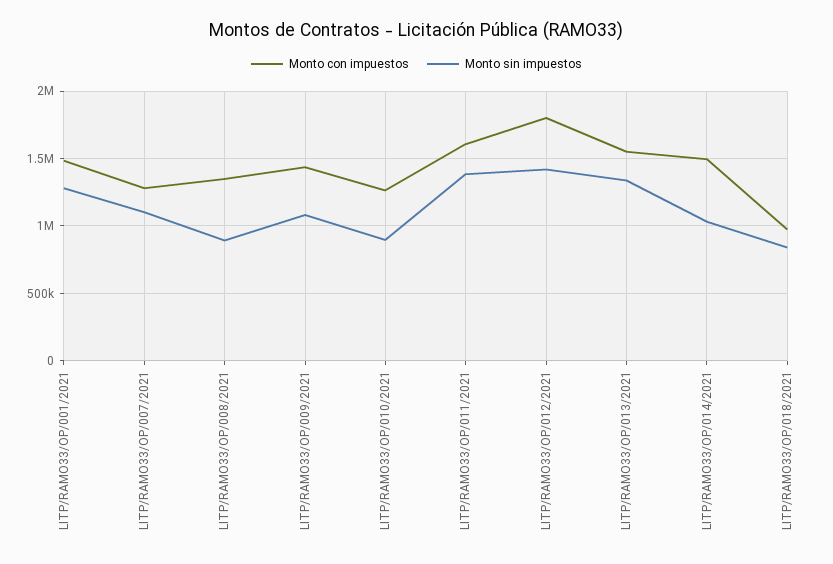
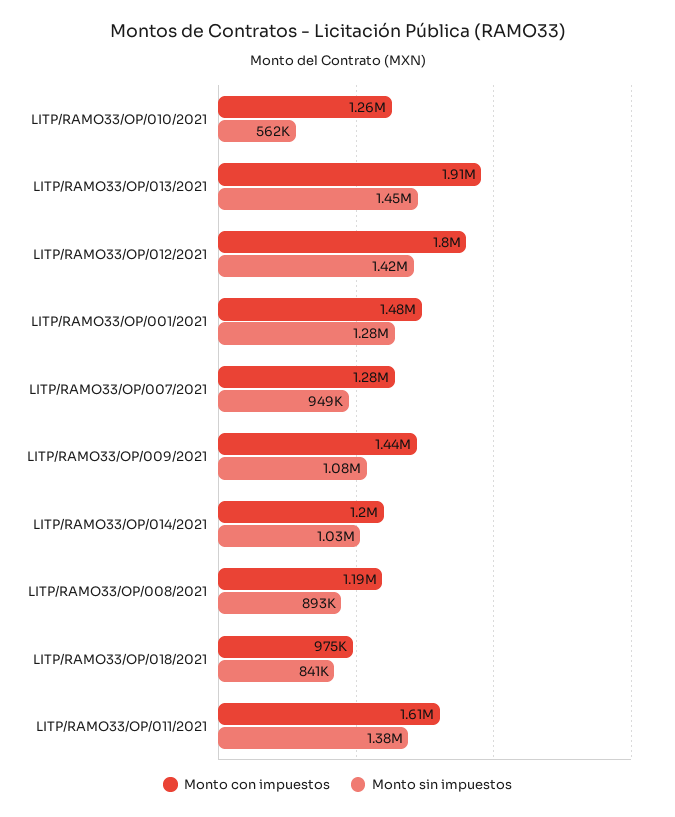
  {
    "Monto con impuestos": {
      "LITP/RAMO33/OP/001/2021": 1480000,
      "LITP/RAMO33/OP/007/2021": 1280000,
-     "LITP/RAMO33/OP/008/2021": 1350000,
+     "LITP/RAMO33/OP/008/2021": 1190000,
      "LITP/RAMO33/OP/009/2021": 1440000,
      "LITP/RAMO33/OP/010/2021": 1260000,
      "LITP/RAMO33/OP/011/2021": 1610000,
      "LITP/RAMO33/OP/012/2021": 1800000,
-     "LITP/RAMO33/OP/013/2021": 1550000,
+     "LITP/RAMO33/OP/013/2021": 1910000,
-     "LITP/RAMO33/OP/014/2021": 1500000,
+     "LITP/RAMO33/OP/014/2021": 1200000,
      "LITP/RAMO33/OP/018/2021": 975000
    },
    "Monto sin impuestos": {
      "LITP/RAMO33/OP/001/2021": 1280000,
-     "LITP/RAMO33/OP/007/2021": 1100000,
+     "LITP/RAMO33/OP/007/2021": 949000,
      "LITP/RAMO33/OP/008/2021": 893000,
      "LITP/RAMO33/OP/009/2021": 1080000,
-     "LITP/RAMO33/OP/010/2021": 900000,
+     "LITP/RAMO33/OP/010/2021": 562000,
      "LITP/RAMO33/OP/011/2021": 1380000,
      "LITP/RAMO33/OP/012/2021": 1420000,
-     "LITP/RAMO33/OP/013/2021": 1350000,
+     "LITP/RAMO33/OP/013/2021": 1450000,
      "LITP/RAMO33/OP/014/2021": 1030000,
      "LITP/RAMO33/OP/018/2021": 841000
    }
  }

